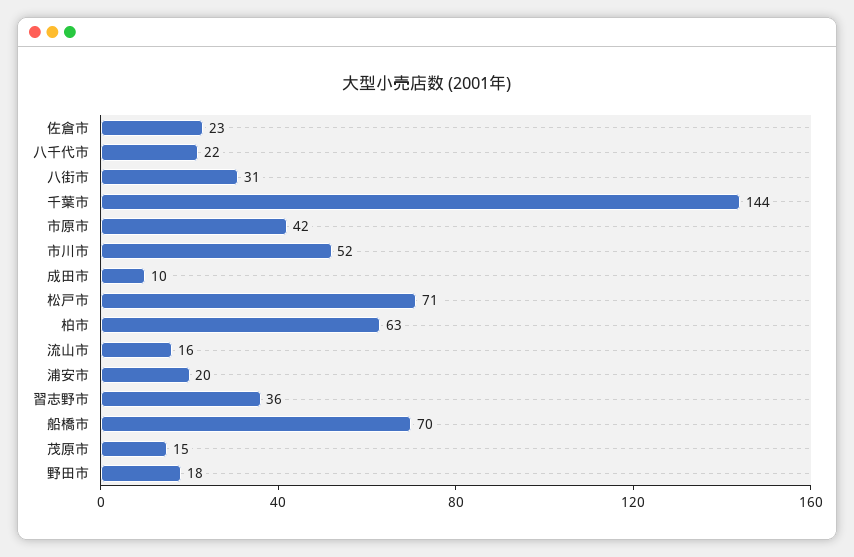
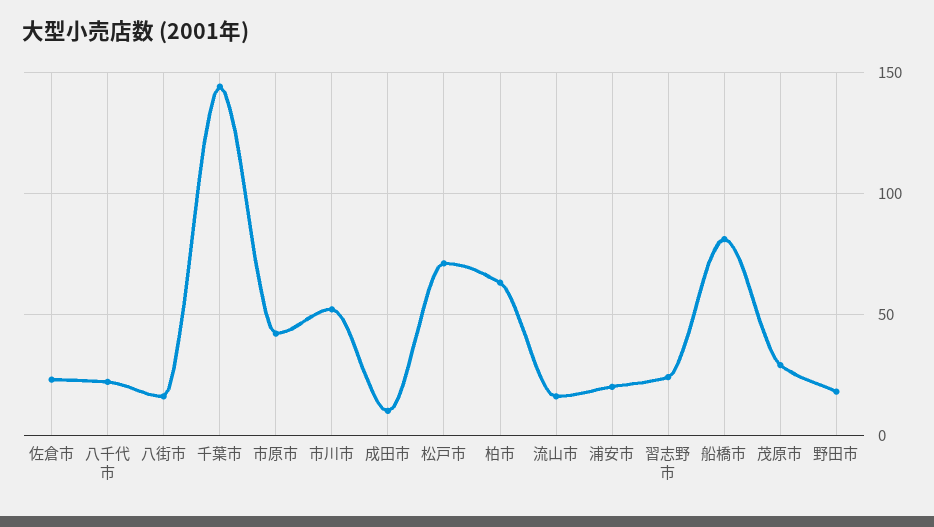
  {
    "佐倉市": 23,
    "八千代市": 22,
-   "八街市": 31,
+   "八街市": 15,
    "千葉市": 144,
    "市原市": 42,
    "市川市": 52,
    "成田市": 10,
    "松戸市": 71,
    "柏市": 63,
    "流山市": 16,
    "浦安市": 20,
-   "習志野市": 36,
+   "習志野市": 25,
-   "船橋市": 70,
+   "船橋市": 80,
-   "茂原市": 15,
+   "茂原市": 30,
    "野田市": 18
  }

